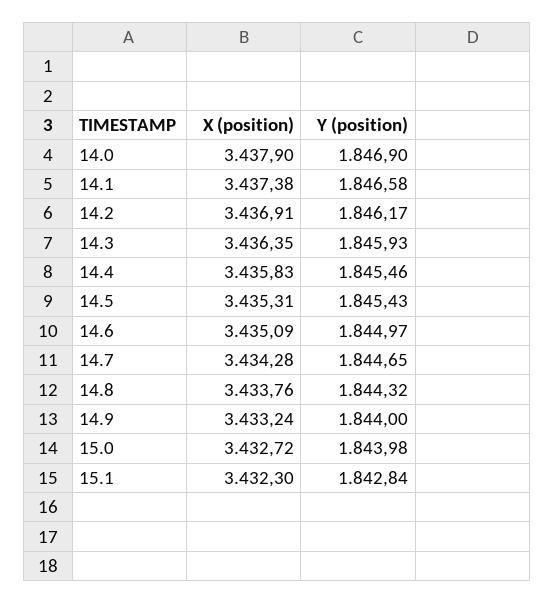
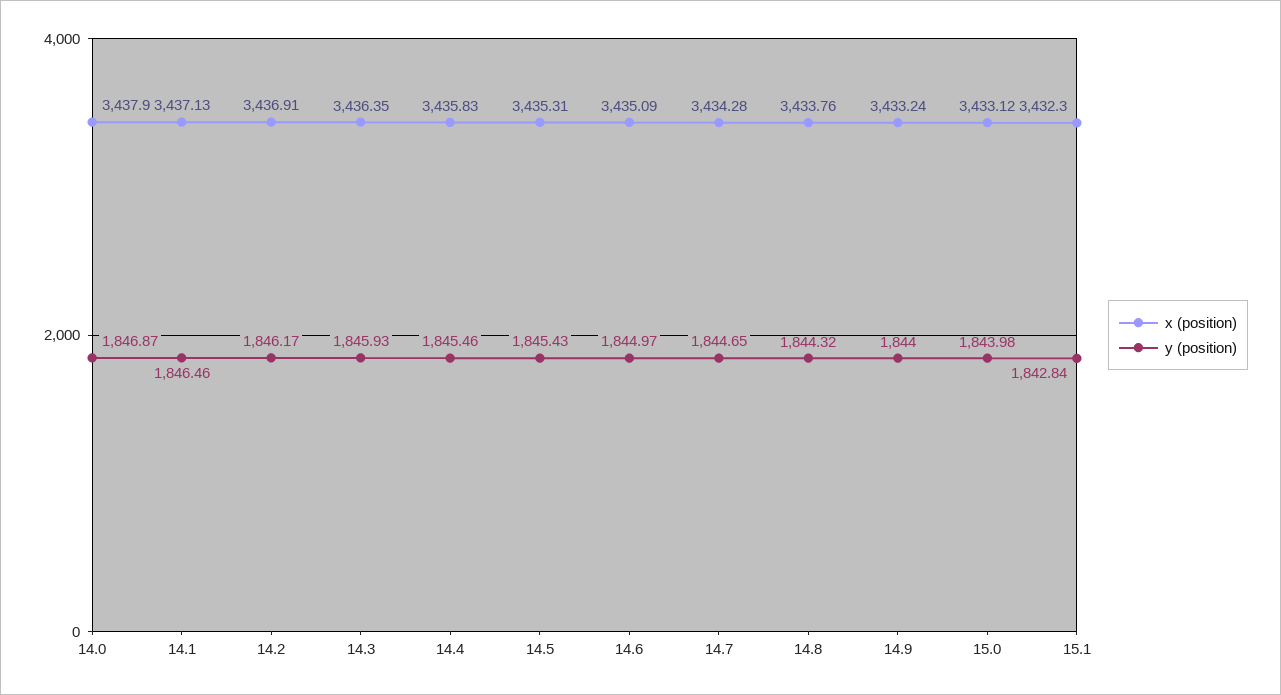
  {
    "X (position)": {
      "14.0": 3437.9,
-     "14.1": 3437.38,
+     "14.1": 3437.13,
      "14.2": 3436.91,
      "14.3": 3436.35,
      "14.4": 3435.83,
      "14.5": 3435.31,
      "14.6": 3435.09,
      "14.7": 3434.28,
      "14.8": 3433.76,
      "14.9": 3433.24,
-     "15.0": 3432.72,
+     "15.0": 3433.12,
      "15.1": 3432.3
    },
    "Y (position)": {
-     "14.0": 1846.9,
+     "14.0": 1846.87,
-     "14.1": 1846.58,
+     "14.1": 1846.46,
      "14.2": 1846.17,
      "14.3": 1845.93,
      "14.4": 1845.46,
      "14.5": 1845.43,
      "14.6": 1844.97,
      "14.7": 1844.65,
      "14.8": 1844.32,
      "14.9": 1844,
      "15.0": 1843.98,
      "15.1": 1842.84
    }
  }

